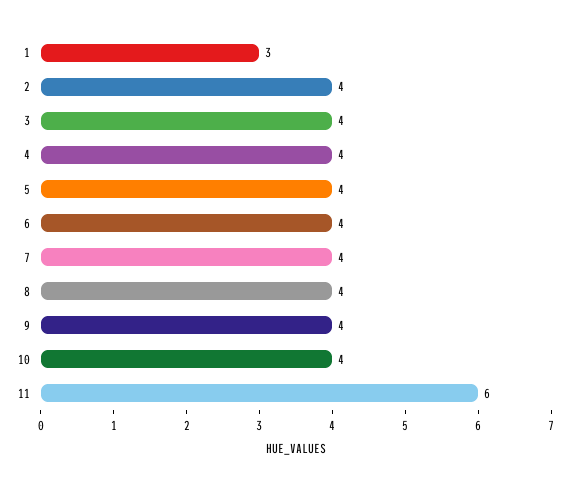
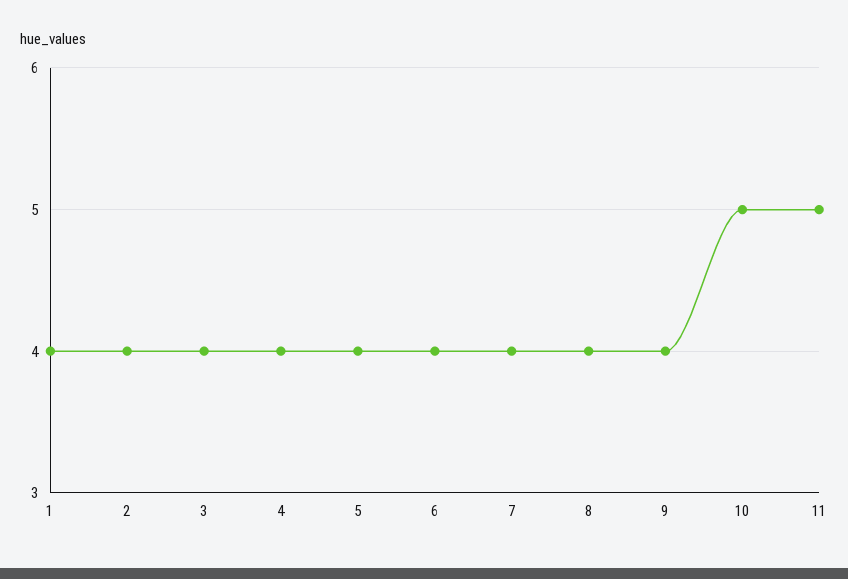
  {
-   "1": 3,
+   "1": 4,
    "2": 4,
    "3": 4,
    "4": 4,
    "5": 4,
    "6": 4,
    "7": 4,
    "8": 4,
    "9": 4,
-   "10": 4,
+   "10": 5,
-   "11": 6
+   "11": 5
  }

